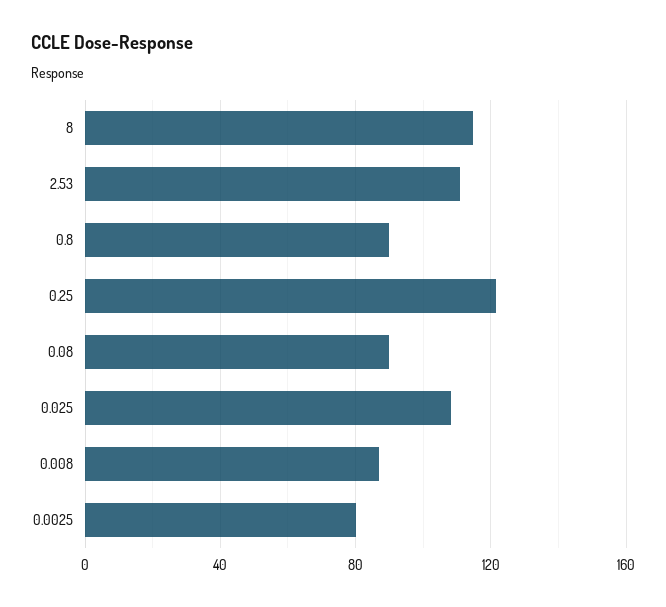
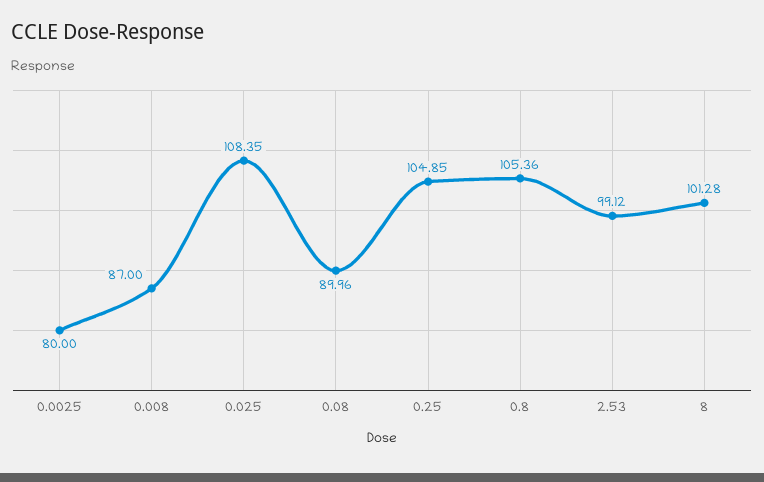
  {
-   "8": 115,
+   "8": 101.28,
-   "2.53": 110,
+   "2.53": 99.12,
-   "0.8": 90,
+   "0.8": 105.36,
-   "0.25": 120,
+   "0.25": 104.85,
    "0.08": 89.96,
    "0.025": 108.35,
    "0.008": 87,
    "0.0025": 80
  }

